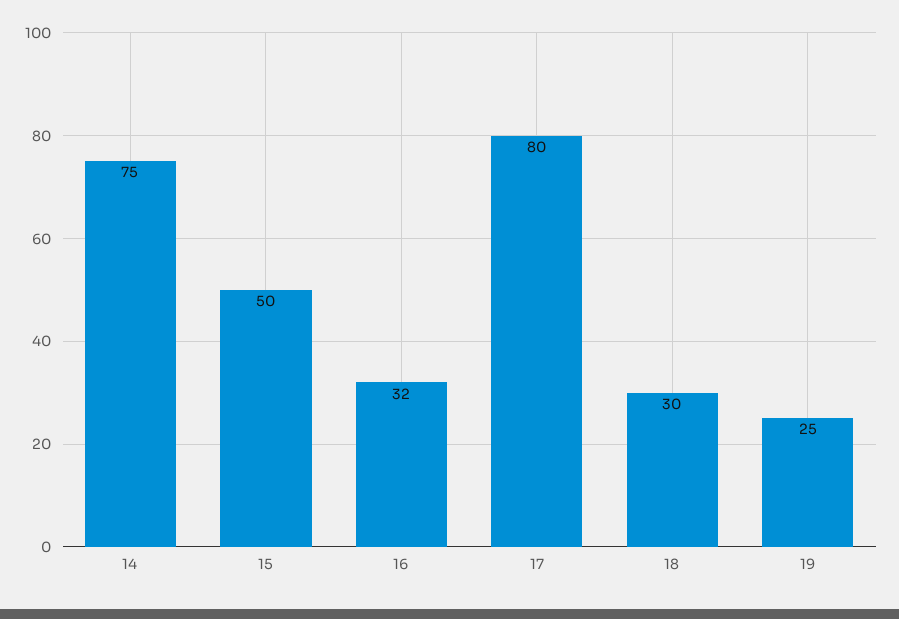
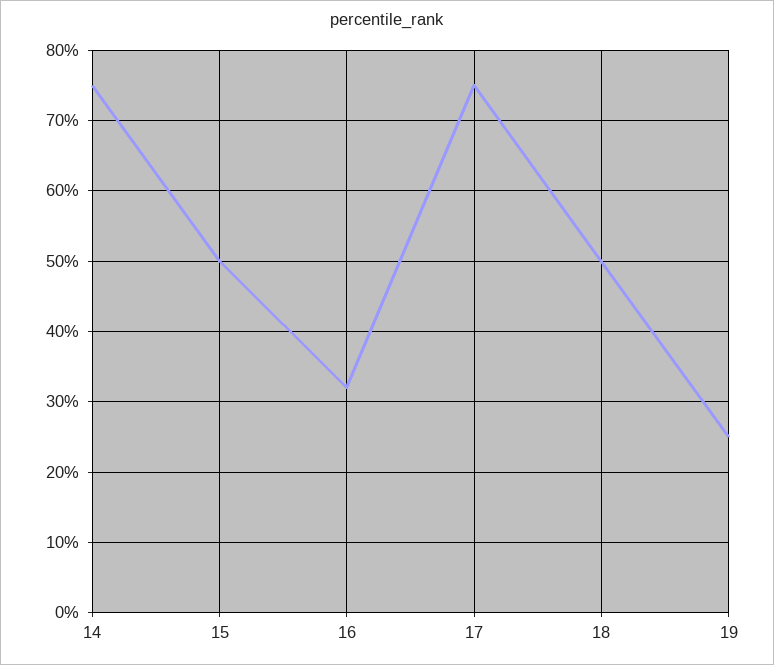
  {
    "14": 75,
    "15": 50,
    "16": 32,
-   "17": 80,
+   "17": 75,
-   "18": 30,
+   "18": 50,
    "19": 25
  }

